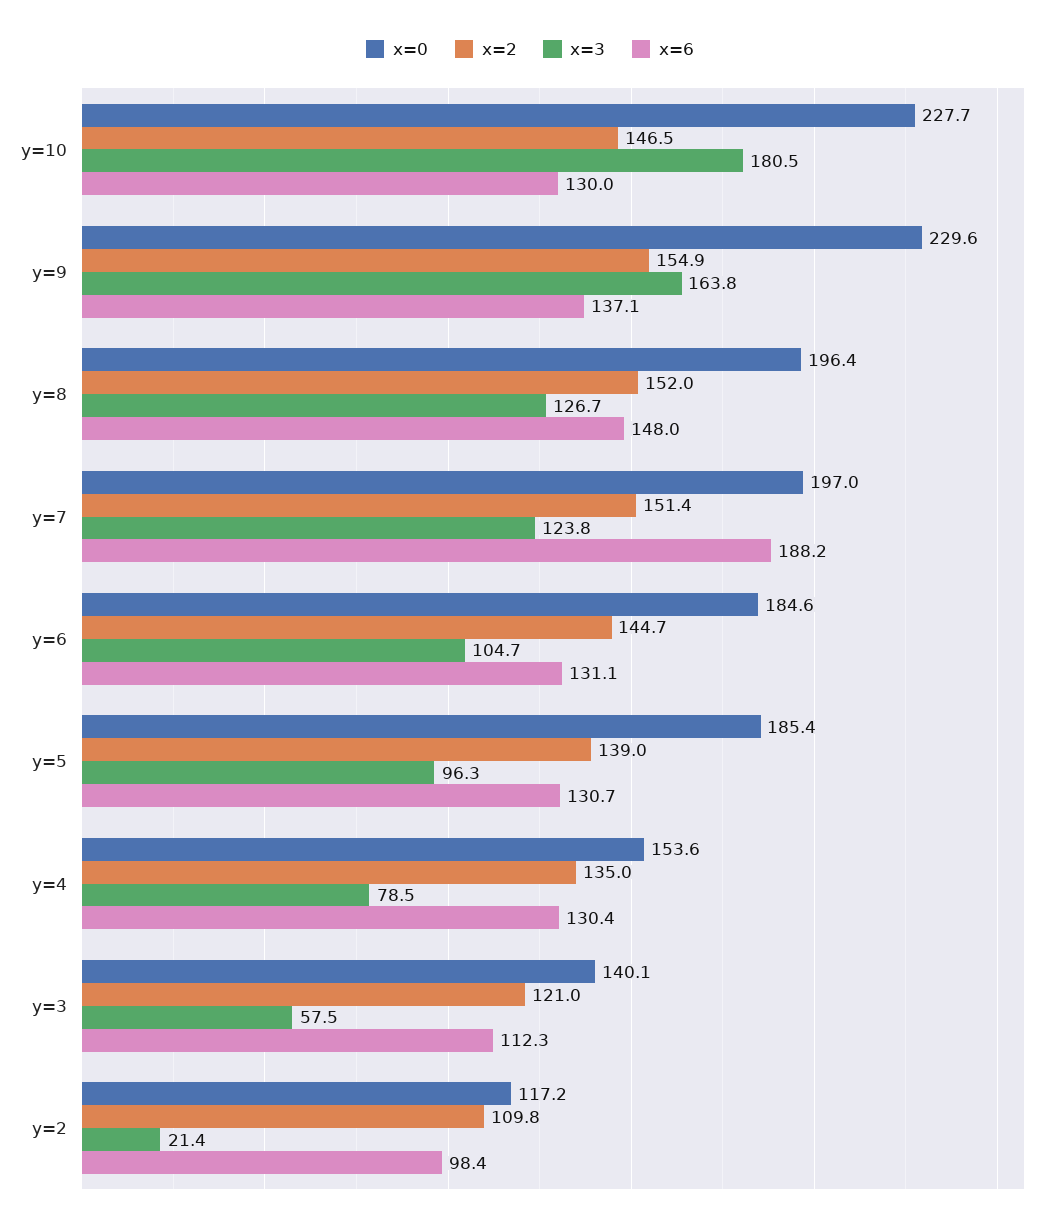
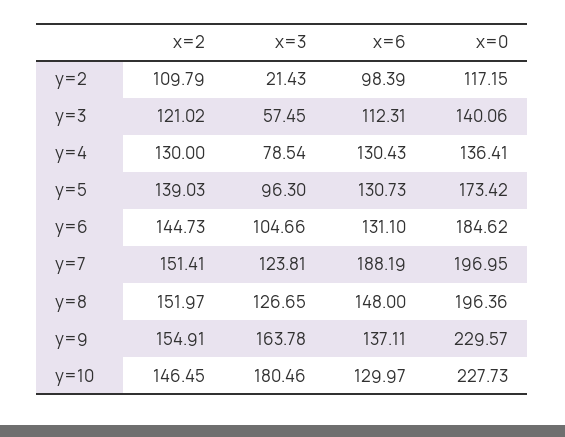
  {
    "x=0": {
      "y=10": 227.73,
      "y=9": 229.57,
      "y=8": 196.36,
      "y=7": 196.95,
      "y=6": 184.62,
-     "y=5": 185.4,
+     "y=5": 173.42,
-     "y=4": 153.6,
+     "y=4": 136.41,
      "y=3": 140.06,
      "y=2": 117.15
    },
    "x=2": {
      "y=10": 146.45,
      "y=9": 154.91,
      "y=8": 151.97,
      "y=7": 151.41,
      "y=6": 144.73,
      "y=5": 139.03,
-     "y=4": 135,
+     "y=4": 130,
      "y=3": 121.02,
      "y=2": 109.79
    },
    "x=3": {
      "y=10": 180.46,
      "y=9": 163.78,
      "y=8": 126.65,
      "y=7": 123.81,
      "y=6": 104.66,
      "y=5": 96.3,
      "y=4": 78.54,
      "y=3": 57.45,
      "y=2": 21.43
    },
    "x=6": {
      "y=10": 129.97,
      "y=9": 137.11,
      "y=8": 148,
      "y=7": 188.19,
      "y=6": 131.1,
      "y=5": 130.73,
      "y=4": 130.43,
      "y=3": 112.31,
      "y=2": 98.39
    }
  }

